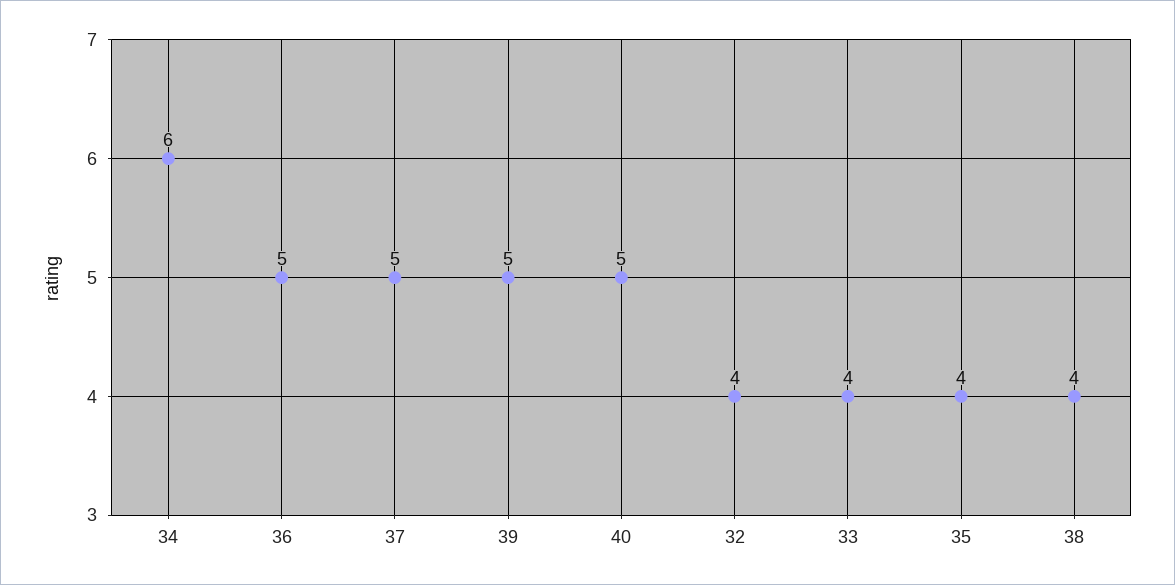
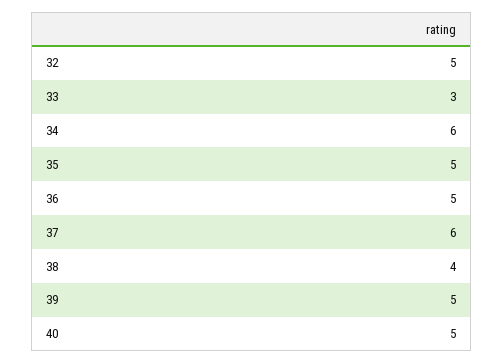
  {
    "34": 6,
    "36": 5,
-   "37": 5,
+   "37": 6,
    "39": 5,
    "40": 5,
-   "32": 4,
+   "32": 5,
-   "33": 4,
+   "33": 3,
-   "35": 4,
+   "35": 5,
    "38": 4
  }

